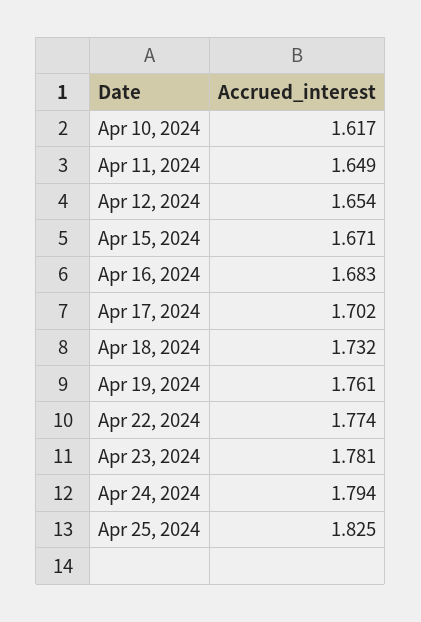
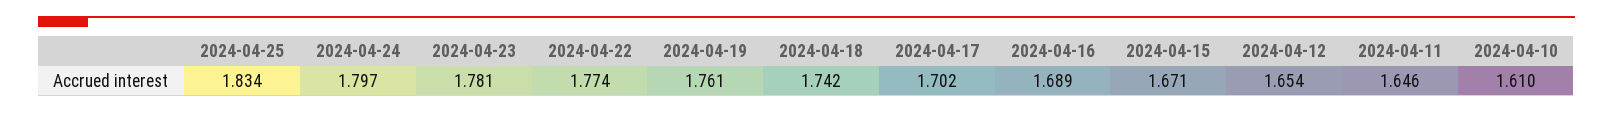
  {
-   "Apr 10, 2024": 1.617,
+   "Apr 10, 2024": 1.61,
-   "Apr 11, 2024": 1.649,
+   "Apr 11, 2024": 1.646,
    "Apr 12, 2024": 1.654,
    "Apr 15, 2024": 1.671,
-   "Apr 16, 2024": 1.683,
+   "Apr 16, 2024": 1.689,
    "Apr 17, 2024": 1.702,
-   "Apr 18, 2024": 1.732,
+   "Apr 18, 2024": 1.742,
    "Apr 19, 2024": 1.761,
    "Apr 22, 2024": 1.774,
    "Apr 23, 2024": 1.781,
-   "Apr 24, 2024": 1.794,
+   "Apr 24, 2024": 1.797,
-   "Apr 25, 2024": 1.825
+   "Apr 25, 2024": 1.834
  }

